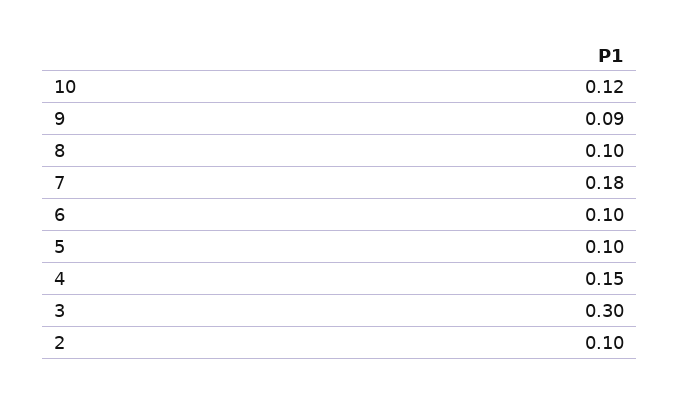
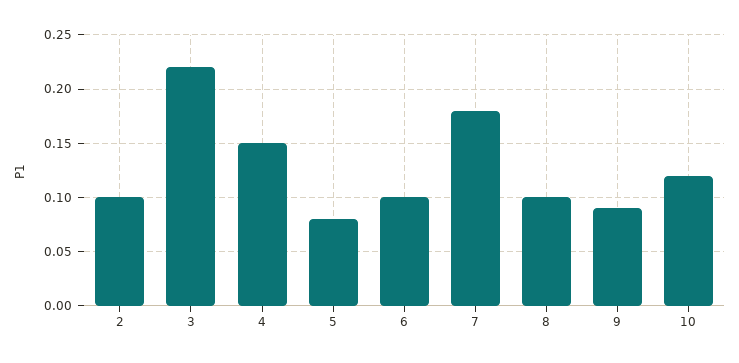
  {
    "10": 0.12,
    "9": 0.09,
    "8": 0.1,
    "7": 0.18,
    "6": 0.1,
-   "5": 0.1,
+   "5": 0.08,
    "4": 0.15,
-   "3": 0.3,
+   "3": 0.22,
    "2": 0.1
  }

